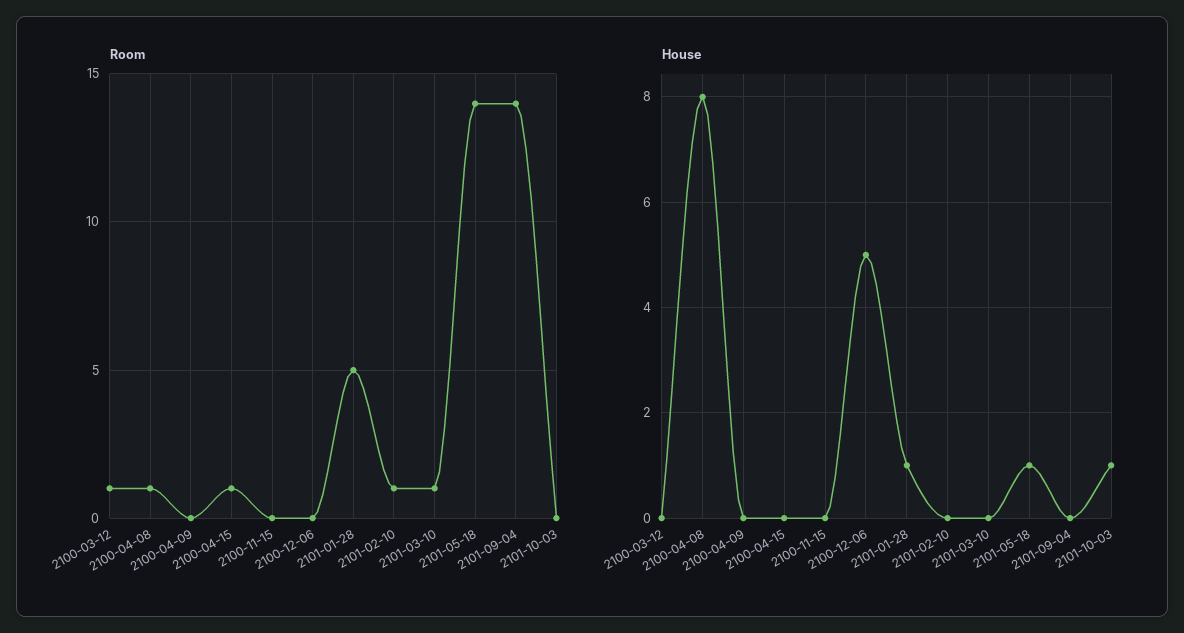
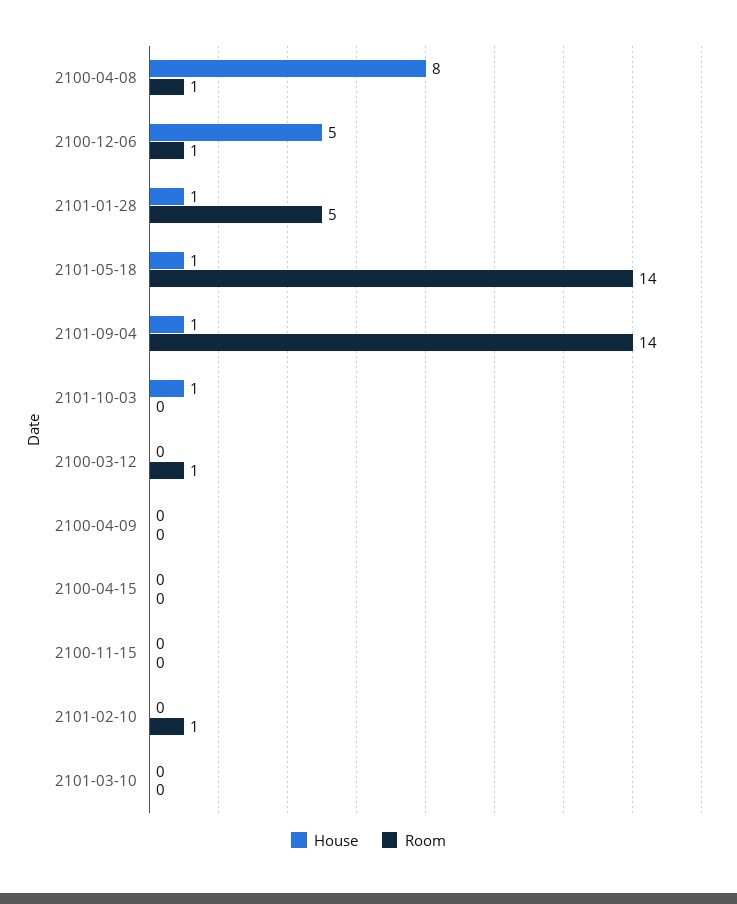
  {
    "Room": {
      "2100-03-12": 1,
      "2100-04-08": 1,
      "2100-04-09": 0,
-     "2100-04-15": 1,
+     "2100-04-15": 0,
      "2100-11-15": 0,
-     "2100-12-06": 0,
+     "2100-12-06": 1,
      "2101-01-28": 5,
      "2101-02-10": 1,
-     "2101-03-10": 1,
+     "2101-03-10": 0,
      "2101-05-18": 14,
      "2101-09-04": 14,
      "2101-10-03": 0
    },
    "House": {
      "2100-03-12": 0,
      "2100-04-08": 8,
      "2100-04-09": 0,
      "2100-04-15": 0,
      "2100-11-15": 0,
      "2100-12-06": 5,
      "2101-01-28": 1,
      "2101-02-10": 0,
      "2101-03-10": 0,
      "2101-05-18": 1,
-     "2101-09-04": 0,
+     "2101-09-04": 1,
      "2101-10-03": 1
    }
  }

